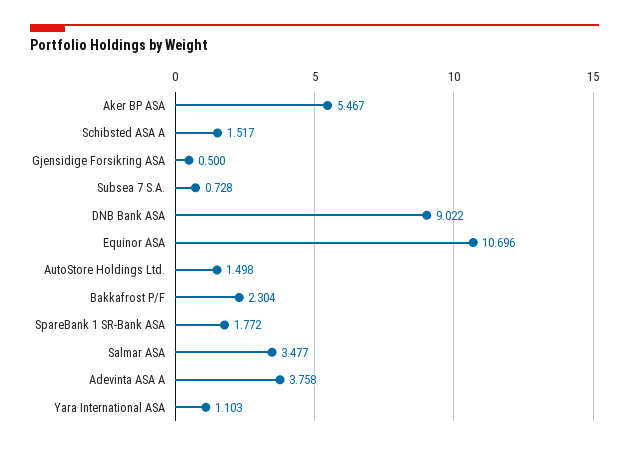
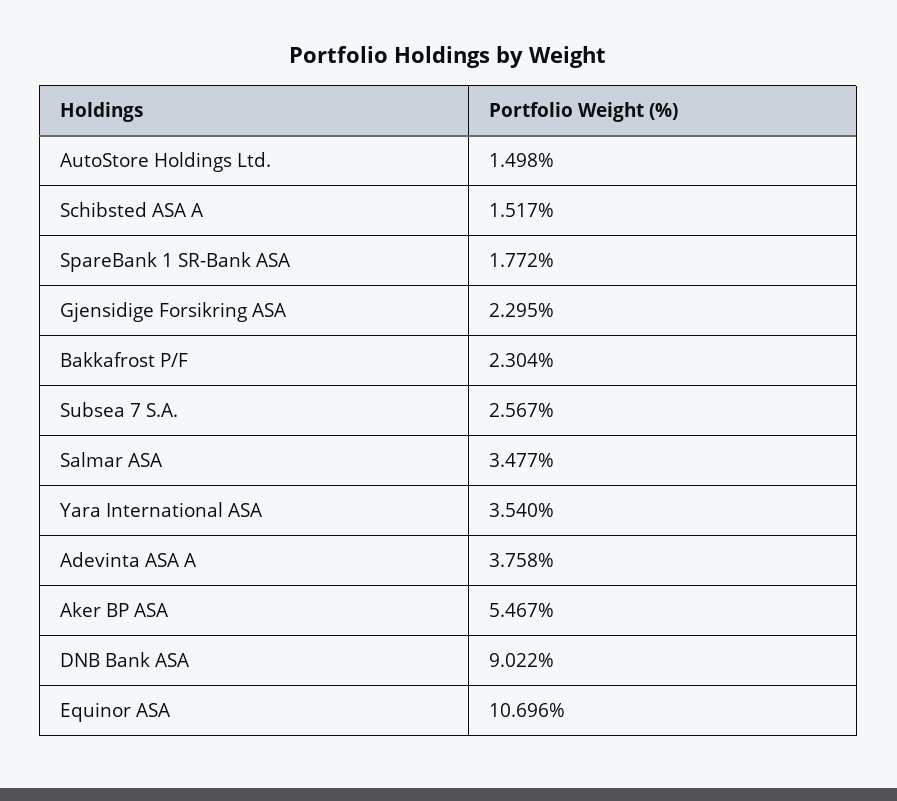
  {
    "Aker BP ASA": 5.467,
    "Schibsted ASA A": 1.517,
-   "Gjensidige Forsikring ASA": 0.5,
+   "Gjensidige Forsikring ASA": 2.295,
-   "Subsea 7 S.A.": 0.728,
+   "Subsea 7 S.A.": 2.567,
    "DNB Bank ASA": 9.022,
    "Equinor ASA": 10.696,
    "AutoStore Holdings Ltd.": 1.498,
    "Bakkafrost P/F": 2.304,
    "SpareBank 1 SR-Bank ASA": 1.772,
    "Salmar ASA": 3.477,
    "Adevinta ASA A": 3.758,
-   "Yara International ASA": 1.103
+   "Yara International ASA": 3.54
  }

